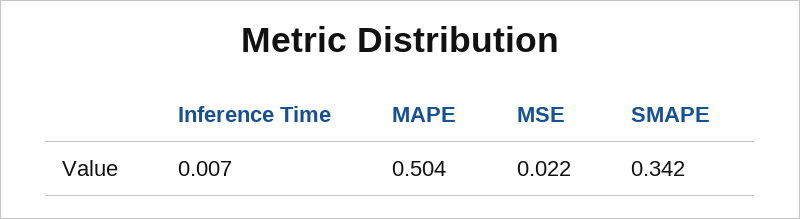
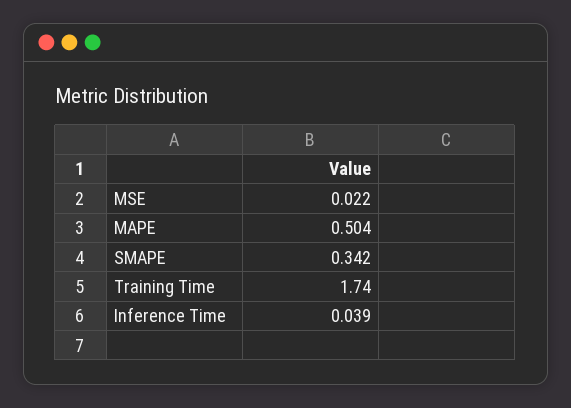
  {
-   "Inference Time": 0.007,
+   "Inference Time": 0.039,
    "MAPE": 0.504,
    "MSE": 0.022,
-   "SMAPE": 0.342
+   "SMAPE": 0.342,
+   "Training Time": 1.74
  }

